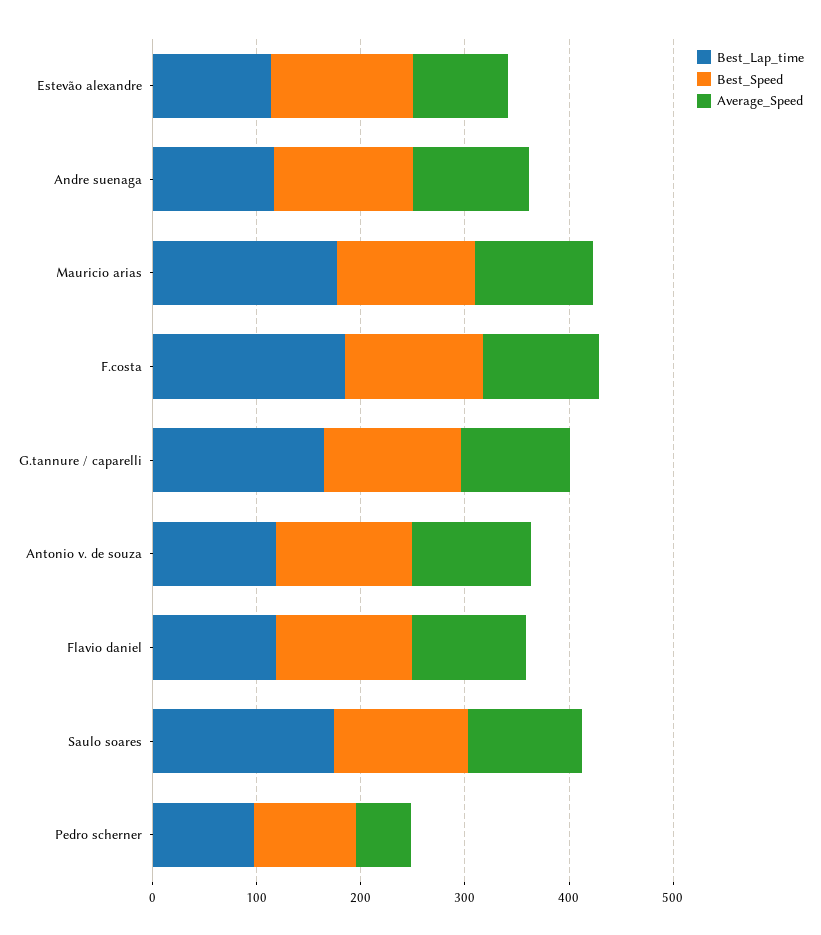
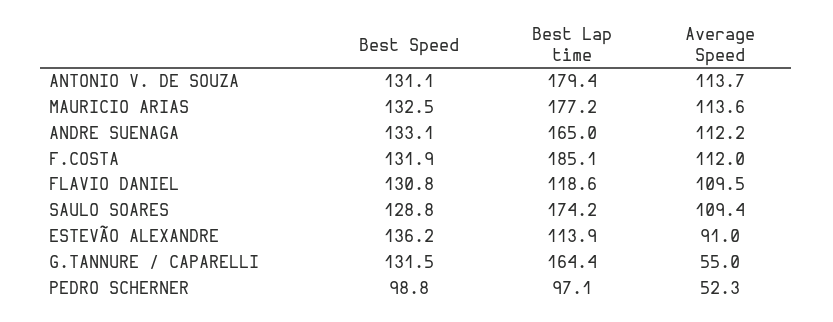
  {
    "Best_Lap_time": {
      "Estevão alexandre": 113.9,
-     "Andre suenaga": 120,
+     "Andre suenaga": 165,
      "Mauricio arias": 177.2,
      "F.costa": 185.1,
      "G.tannure / caparelli": 164.4,
-     "Antonio v. de souza": 120,
+     "Antonio v. de souza": 179.4,
      "Flavio daniel": 118.6,
      "Saulo soares": 174.2,
      "Pedro scherner": 97.1
    },
    "Best_Speed": {
      "Estevão alexandre": 136.2,
      "Andre suenaga": 133.1,
      "Mauricio arias": 132.5,
      "F.costa": 131.9,
      "G.tannure / caparelli": 131.5,
      "Antonio v. de souza": 131.1,
      "Flavio daniel": 130.8,
      "Saulo soares": 128.8,
      "Pedro scherner": 98.8
    },
    "Average_Speed": {
      "Estevão alexandre": 91,
      "Andre suenaga": 112.2,
      "Mauricio arias": 113.6,
      "F.costa": 112,
-     "G.tannure / caparelli": 100,
+     "G.tannure / caparelli": 55,
      "Antonio v. de souza": 113.7,
      "Flavio daniel": 109.5,
      "Saulo soares": 109.4,
      "Pedro scherner": 52.3
    }
  }

